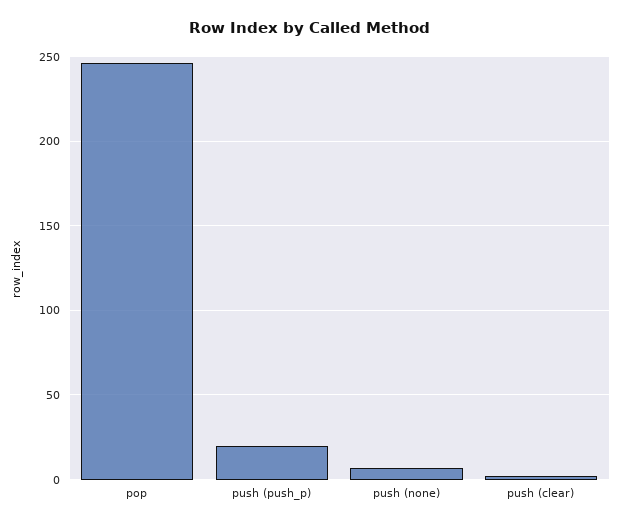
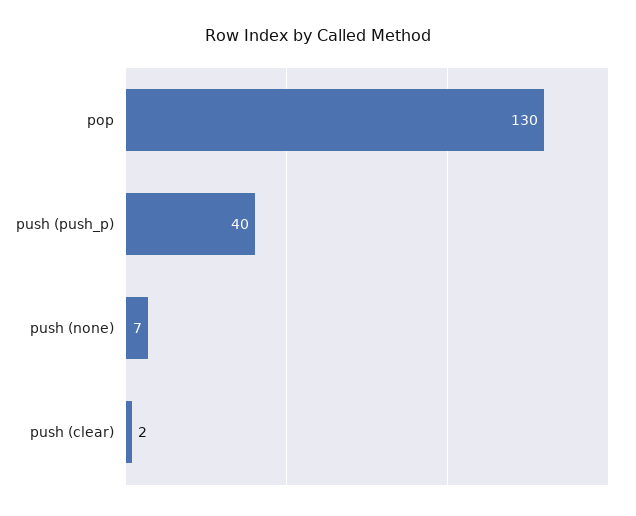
  {
-   "pop": 245,
+   "pop": 130,
-   "push (push_p)": 20,
+   "push (push_p)": 40,
    "push (none)": 7,
    "push (clear)": 2
  }

